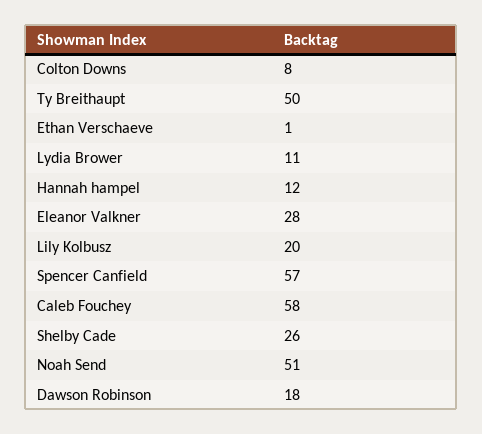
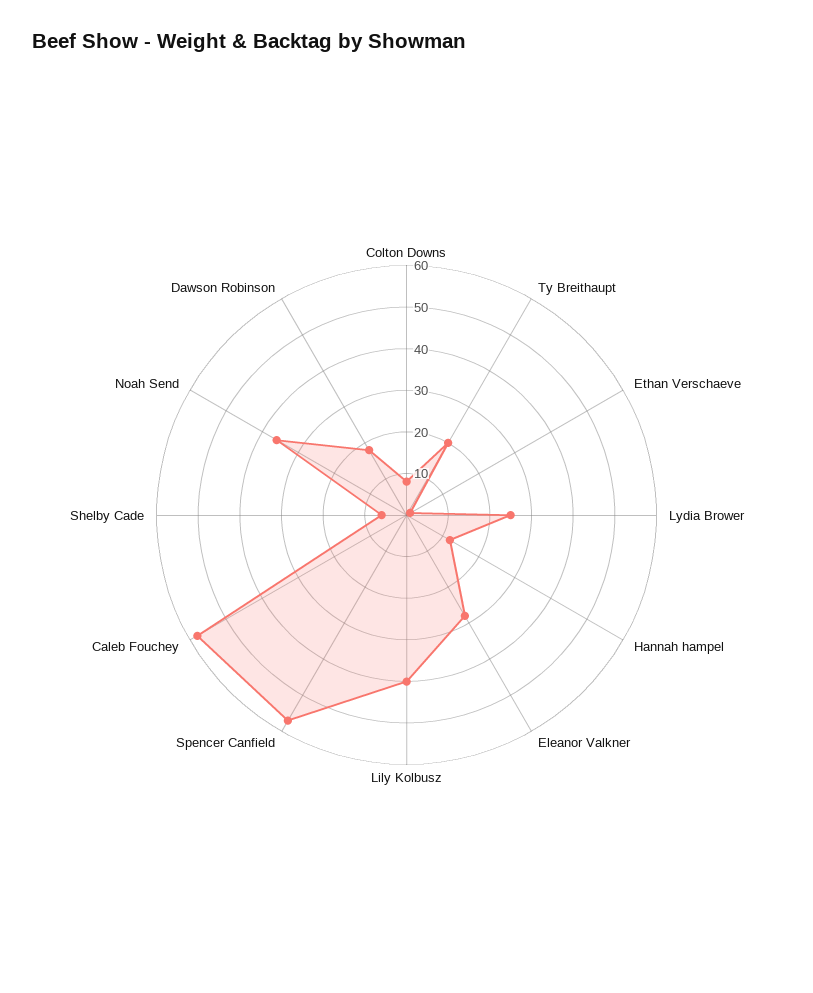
  {
    "Colton Downs": 8,
-   "Ty Breithaupt": 50,
+   "Ty Breithaupt": 20,
    "Ethan Verschaeve": 1,
-   "Lydia Brower": 11,
+   "Lydia Brower": 25,
    "Hannah hampel": 12,
    "Eleanor Valkner": 28,
-   "Lily Kolbusz": 20,
+   "Lily Kolbusz": 40,
    "Spencer Canfield": 57,
    "Caleb Fouchey": 58,
-   "Shelby Cade": 26,
+   "Shelby Cade": 5,
-   "Noah Send": 51,
+   "Noah Send": 35,
    "Dawson Robinson": 18
  }

